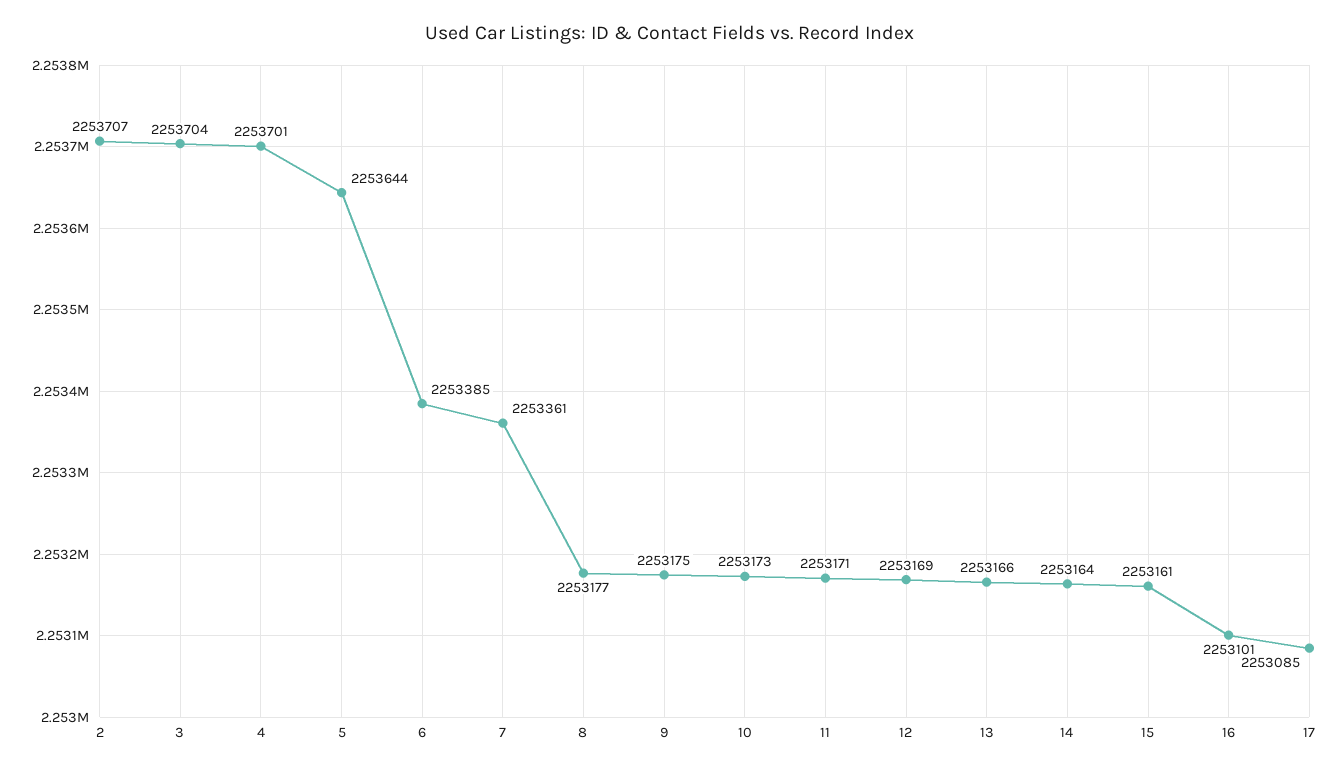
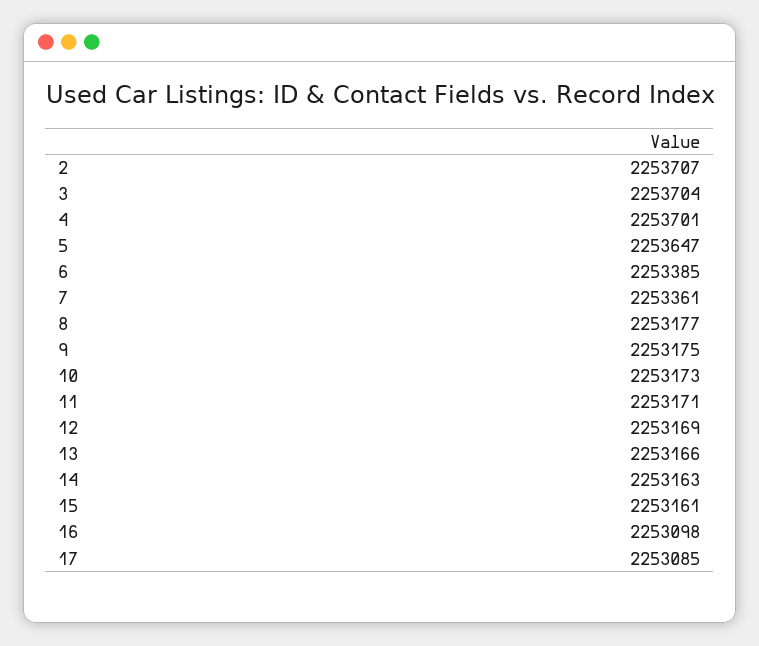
  {
    "2": 2253707,
    "3": 2253704,
    "4": 2253701,
-   "5": 2253644,
+   "5": 2253647,
    "6": 2253385,
    "7": 2253361,
    "8": 2253177,
    "9": 2253175,
    "10": 2253173,
    "11": 2253171,
    "12": 2253169,
    "13": 2253166,
-   "14": 2253164,
+   "14": 2253163,
    "15": 2253161,
-   "16": 2253101,
+   "16": 2253098,
    "17": 2253085
  }

